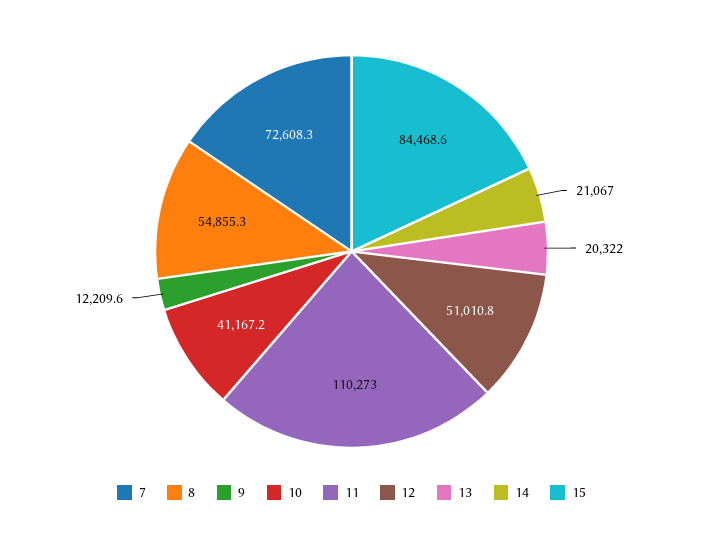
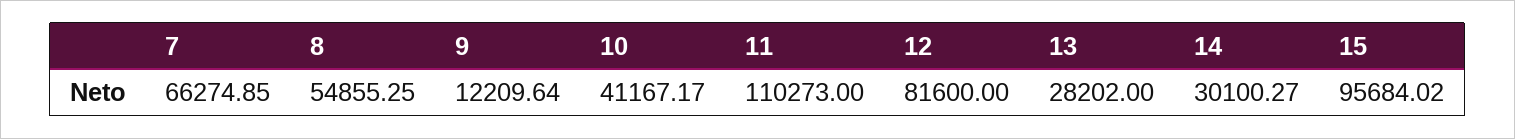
  {
-   "7": 72608.3,
+   "7": 66274.85,
    "8": 54855.25,
    "9": 12209.64,
    "10": 41167.17,
    "11": 110273,
-   "12": 51010.8,
+   "12": 81600,
-   "13": 20322,
+   "13": 28202,
-   "14": 21067,
+   "14": 30100.27,
-   "15": 84468.6
+   "15": 95684.02
  }

